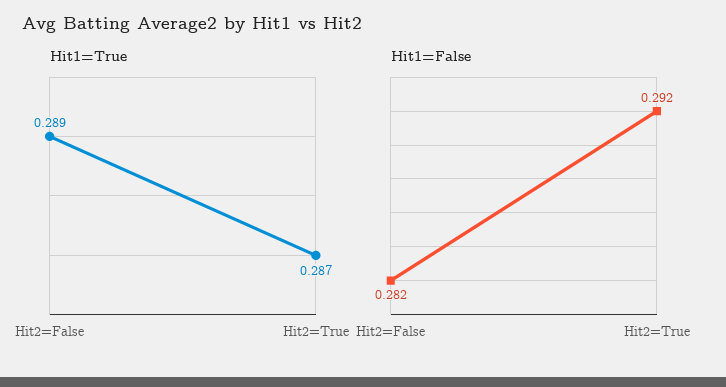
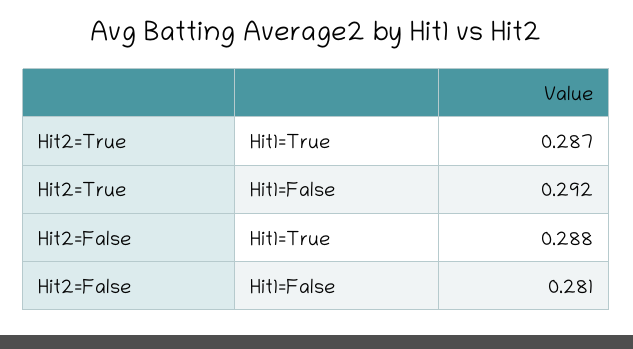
  {
    "Hit1=True": {
-     "Hit2=False": 0.289,
+     "Hit2=False": 0.288,
      "Hit2=True": 0.287
    },
    "Hit1=False": {
-     "Hit2=False": 0.282,
+     "Hit2=False": 0.281,
      "Hit2=True": 0.292
    }
  }

